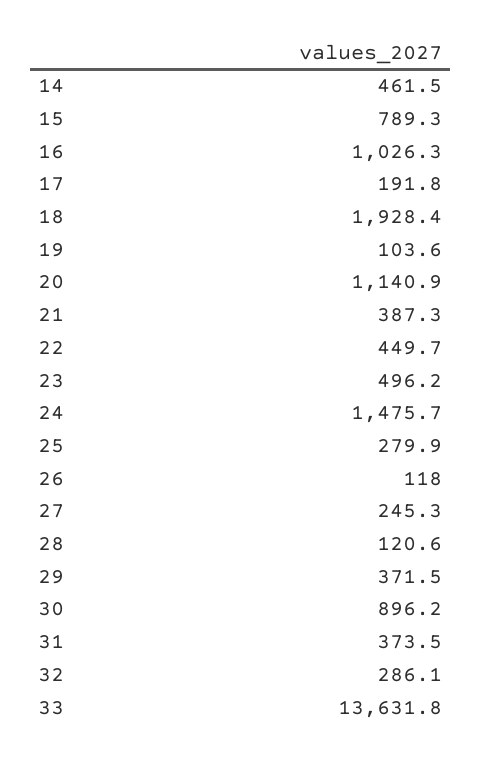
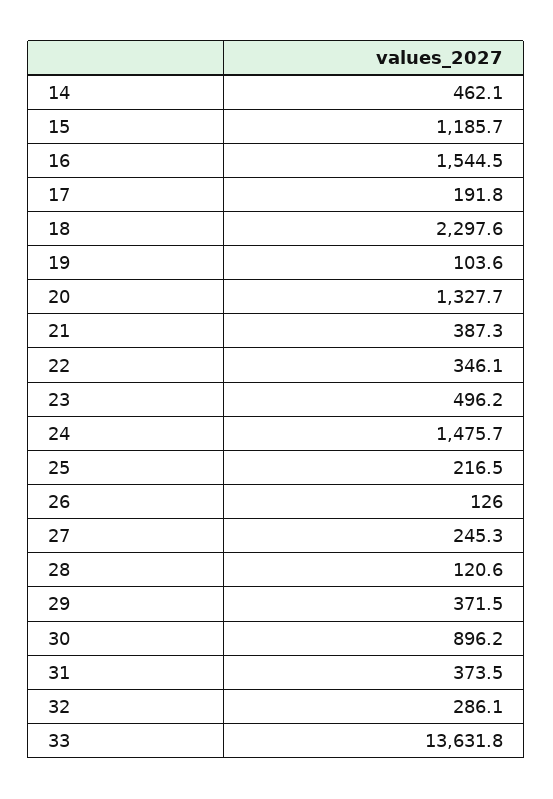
  {
-   "14": 461.5,
+   "14": 462.1,
-   "15": 789.3,
+   "15": 1185.7,
-   "16": 1026.3,
+   "16": 1544.5,
    "17": 191.8,
-   "18": 1928.4,
+   "18": 2297.6,
    "19": 103.6,
-   "20": 1140.9,
+   "20": 1327.7,
    "21": 387.3,
-   "22": 449.7,
+   "22": 346.1,
    "23": 496.2,
    "24": 1475.7,
-   "25": 279.9,
+   "25": 216.5,
-   "26": 118,
+   "26": 126,
    "27": 245.3,
    "28": 120.6,
    "29": 371.5,
    "30": 896.2,
    "31": 373.5,
    "32": 286.1,
    "33": 13631.8
  }

